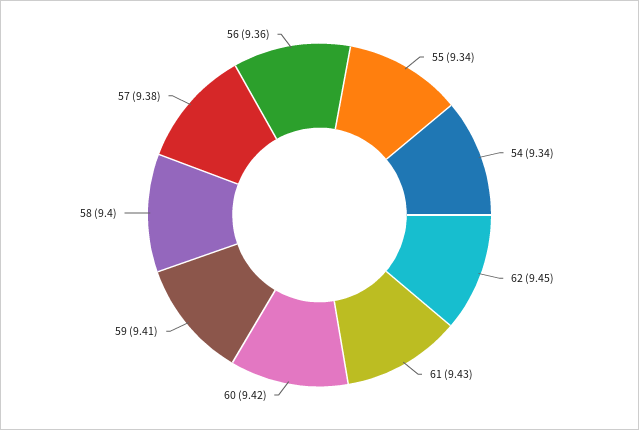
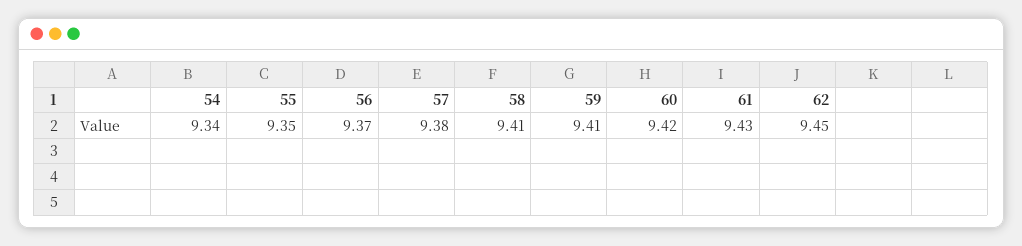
  {
-   "55": 9.34,
+   "55": 9.35,
    "54": 9.34,
    "62": 9.45,
    "61": 9.43,
    "60": 9.42,
    "59": 9.41,
-   "58": 9.4,
+   "58": 9.41,
    "57": 9.38,
-   "56": 9.36
+   "56": 9.37
  }

